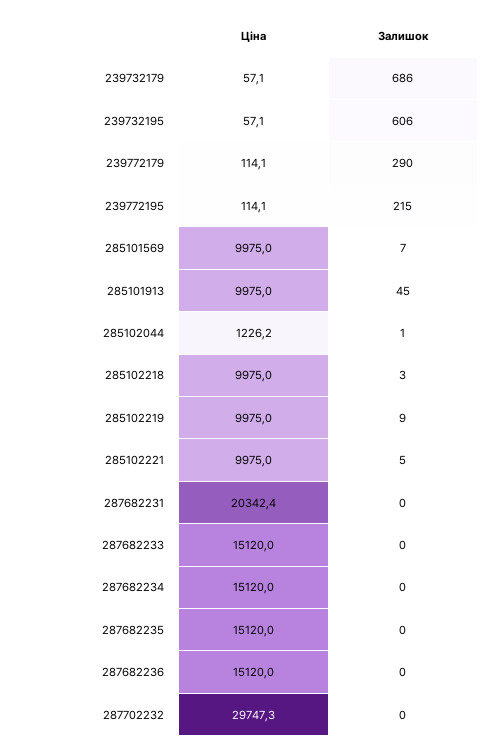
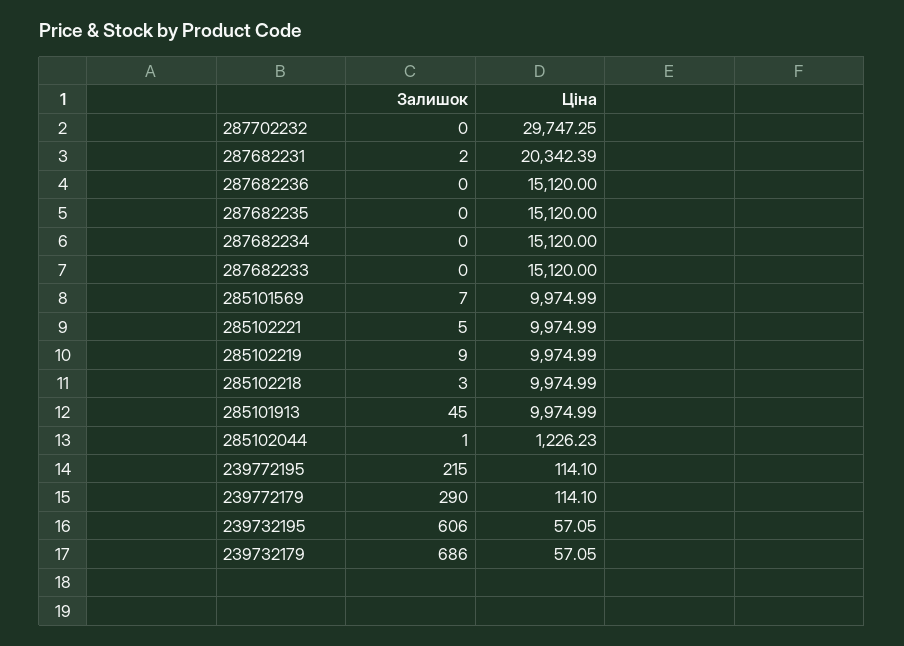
  {
    "Ціна": {
      "239732179": 57.05,
      "239732195": 57.05,
      "239772179": 114.1,
      "239772195": 114.1,
      "285101569": 9974.99,
      "285101913": 9974.99,
      "285102044": 1226.23,
      "285102218": 9974.99,
      "285102219": 9974.99,
      "285102221": 9974.99,
      "287682231": 20342.39,
      "287682233": 15120,
      "287682234": 15120,
      "287682235": 15120,
      "287682236": 15120,
      "287702232": 29747.25
    },
    "Залишок": {
      "239732179": 686,
      "239732195": 606,
      "239772179": 290,
      "239772195": 215,
      "285101569": 7,
      "285101913": 45,
      "285102044": 1,
      "285102218": 3,
      "285102219": 9,
      "285102221": 5,
-     "287682231": 0,
+     "287682231": 2,
      "287682233": 0,
      "287682234": 0,
      "287682235": 0,
      "287682236": 0,
      "287702232": 0
    }
  }

